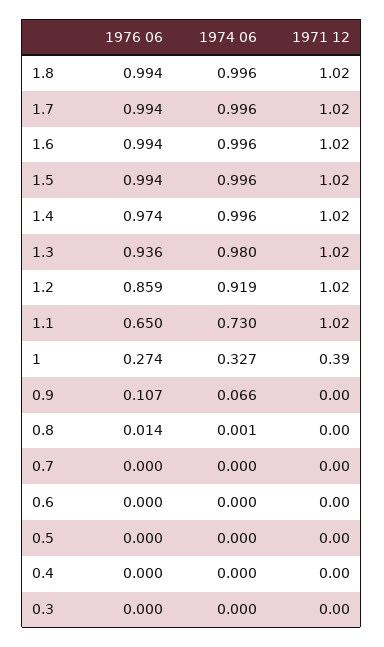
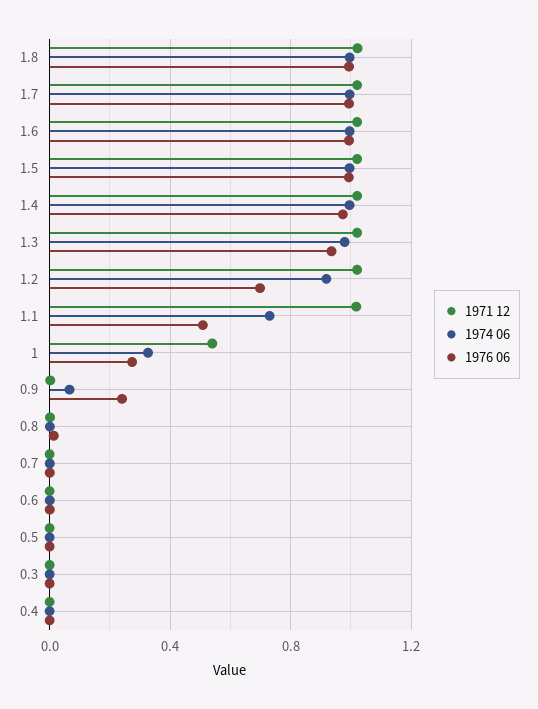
  {
    "1976 06": {
      "1.8": 0.994,
      "1.7": 0.994,
      "1.6": 0.994,
      "1.5": 0.994,
      "1.4": 0.974,
      "1.3": 0.936,
-     "1.2": 0.859,
+     "1.2": 0.7,
-     "1.1": 0.65,
+     "1.1": 0.5,
      "1": 0.274,
-     "0.9": 0.107,
+     "0.9": 0.25,
      "0.8": 0.014,
      "0.7": 0,
      "0.6": 0,
      "0.5": 0,
      "0.4": 0,
      "0.3": 0
    },
    "1974 06": {
      "1.8": 0.996,
      "1.7": 0.996,
      "1.6": 0.996,
      "1.5": 0.996,
      "1.4": 0.996,
      "1.3": 0.98,
      "1.2": 0.919,
      "1.1": 0.73,
      "1": 0.327,
      "0.9": 0.066,
      "0.8": 0.001,
      "0.7": 0,
      "0.6": 0,
      "0.5": 0,
      "0.4": 0,
      "0.3": 0
    },
    "1971 12": {
      "1.8": 1.02,
      "1.7": 1.02,
      "1.6": 1.02,
      "1.5": 1.02,
      "1.4": 1.02,
      "1.3": 1.02,
      "1.2": 1.02,
      "1.1": 1.02,
-     "1": 0.39,
+     "1": 0.55,
      "0.9": 0,
      "0.8": 0,
      "0.7": 0,
      "0.6": 0,
      "0.5": 0,
      "0.4": 0,
      "0.3": 0
    }
  }

